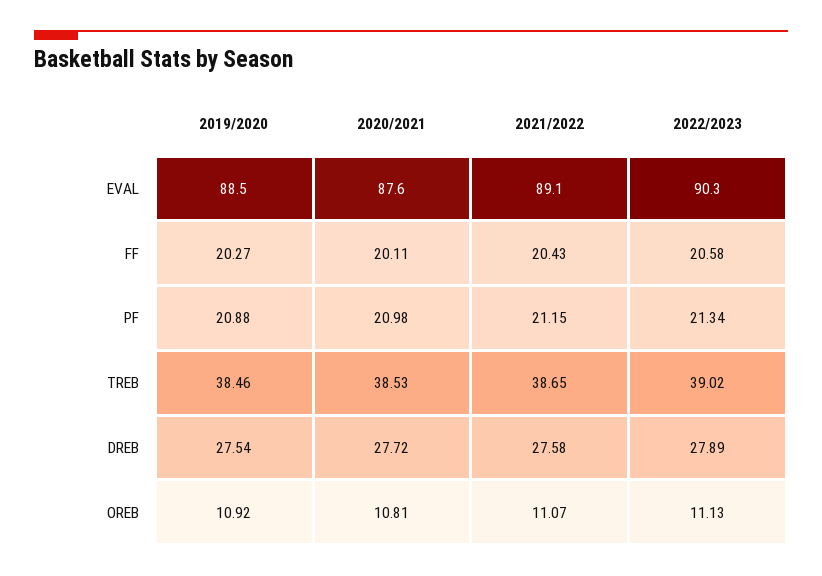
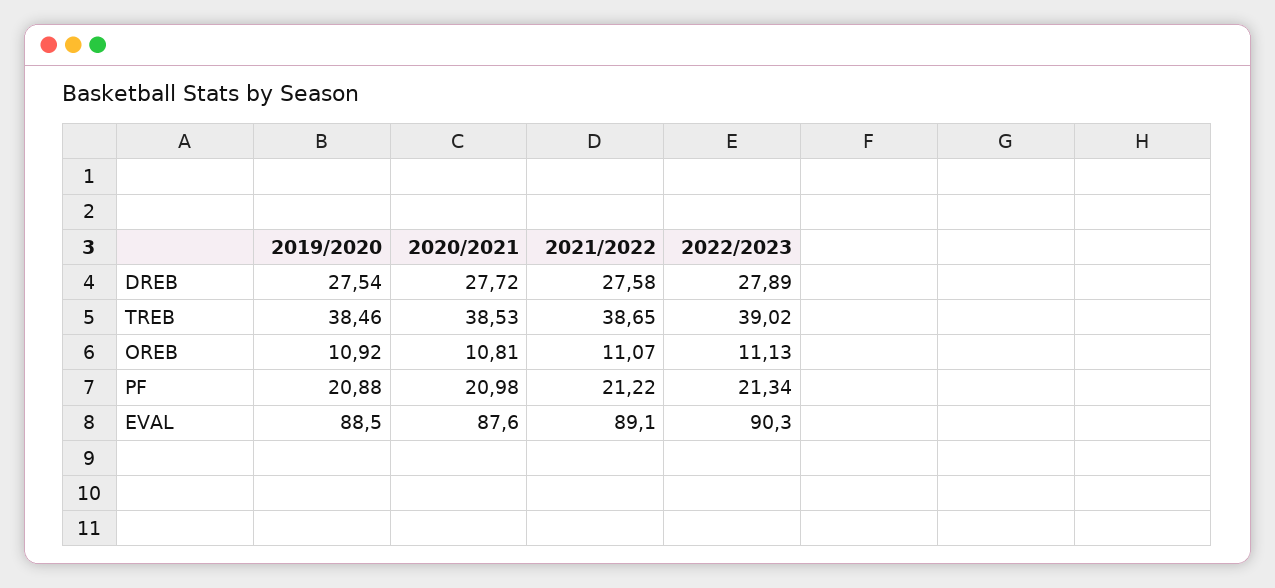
  {
    "2019/2020": {
      "EVAL": 88.5,
-     "FF": 20.27,
      "PF": 20.88,
      "TREB": 38.46,
      "DREB": 27.54,
      "OREB": 10.92
    },
    "2020/2021": {
      "EVAL": 87.6,
-     "FF": 20.11,
      "PF": 20.98,
      "TREB": 38.53,
      "DREB": 27.72,
      "OREB": 10.81
    },
    "2021/2022": {
      "EVAL": 89.1,
-     "FF": 20.43,
-     "PF": 21.15,
+     "PF": 21.22,
      "TREB": 38.65,
      "DREB": 27.58,
      "OREB": 11.07
    },
    "2022/2023": {
      "EVAL": 90.3,
-     "FF": 20.58,
      "PF": 21.34,
      "TREB": 39.02,
      "DREB": 27.89,
      "OREB": 11.13
    }
  }

